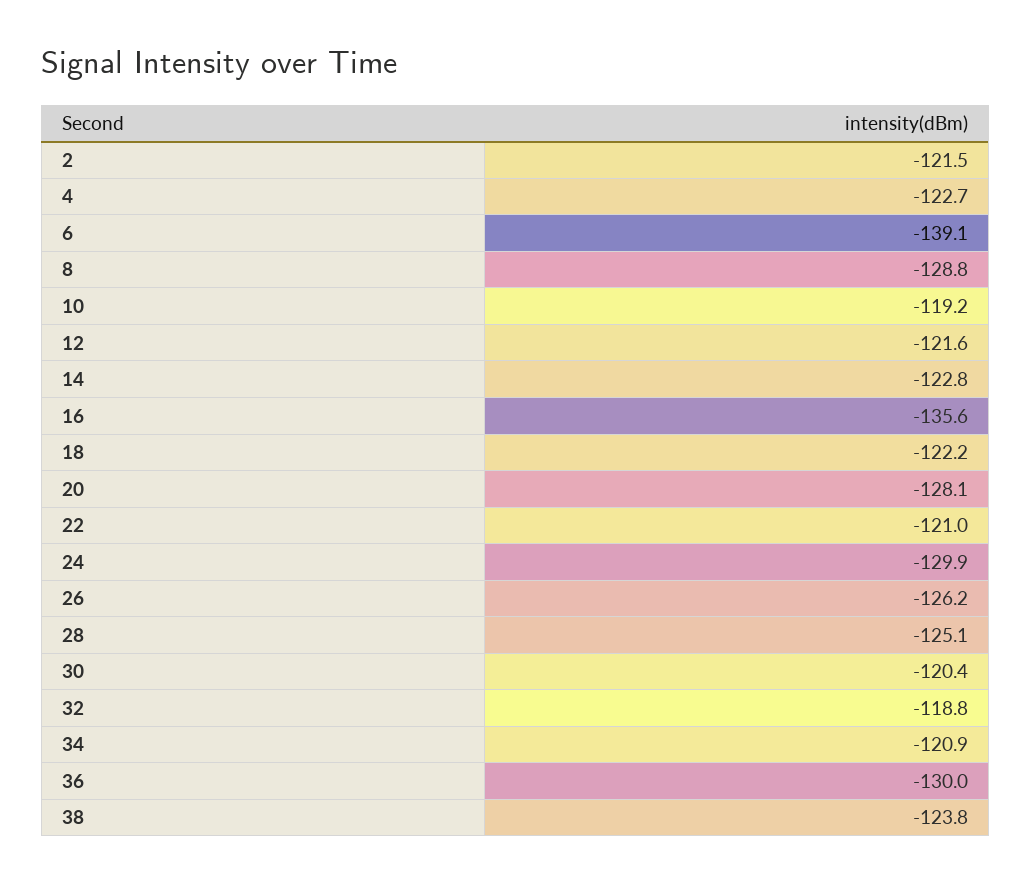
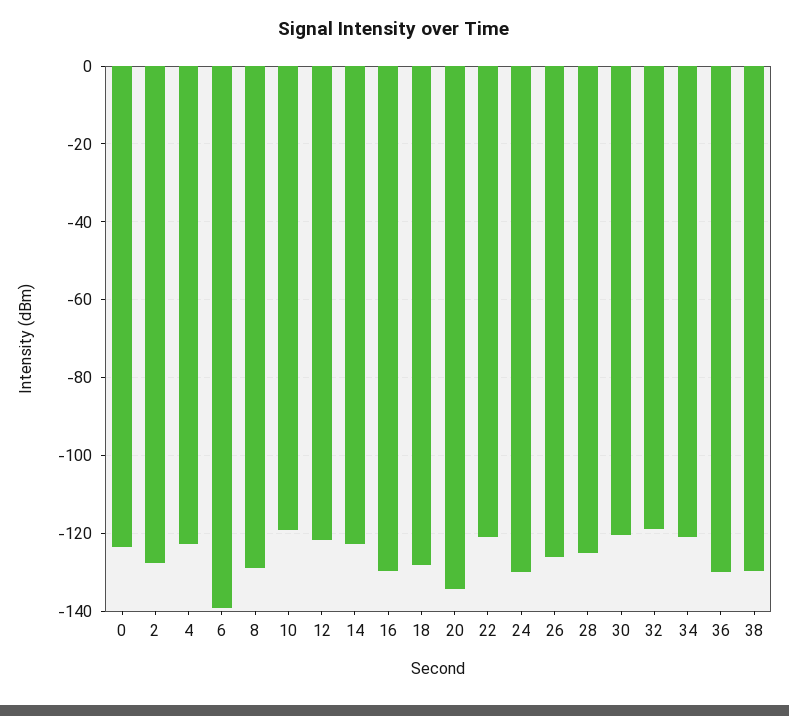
  {
-   "2": -121.5,
+   "2": -128,
    "4": -122.7,
    "6": -139.1,
    "8": -128.8,
    "10": -119.2,
    "12": -121.6,
    "14": -122.8,
-   "16": -135.6,
+   "16": -130,
-   "18": -122.2,
+   "18": -128,
-   "20": -128.1,
+   "20": -134,
    "22": -121,
    "24": -129.9,
    "26": -126.2,
    "28": -125.1,
    "30": -120.4,
    "32": -118.8,
    "34": -120.9,
    "36": -130,
-   "38": -123.8
+   "38": -130,
+   "0": -124
  }

